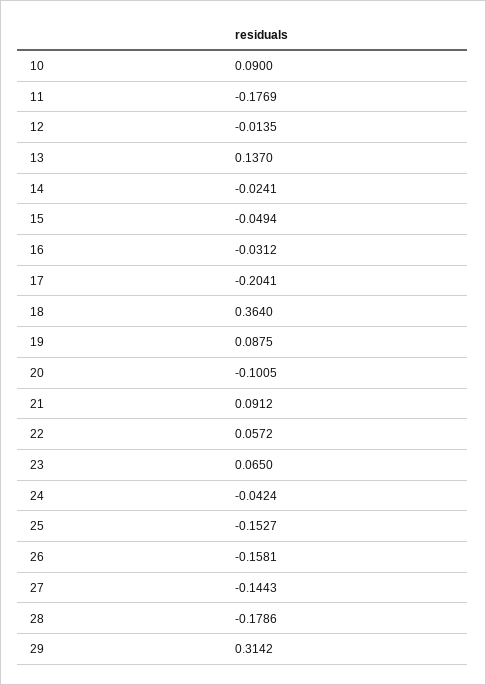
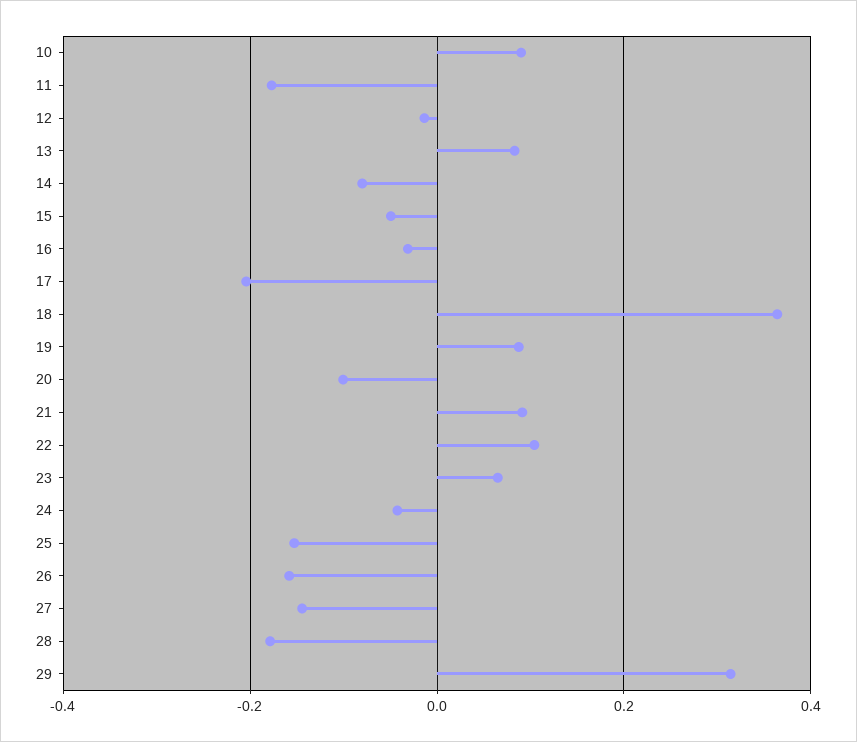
  {
    "10": 0.09,
    "11": -0.1769,
    "12": -0.0135,
-   "13": 0.137,
+   "13": 0.08,
-   "14": -0.0241,
+   "14": -0.08,
    "15": -0.0494,
    "16": -0.0312,
    "17": -0.2041,
    "18": 0.364,
    "19": 0.0875,
    "20": -0.1005,
    "21": 0.0912,
-   "22": 0.0572,
+   "22": 0.1,
    "23": 0.065,
    "24": -0.0424,
    "25": -0.1527,
    "26": -0.1581,
    "27": -0.1443,
    "28": -0.1786,
    "29": 0.3142
  }

